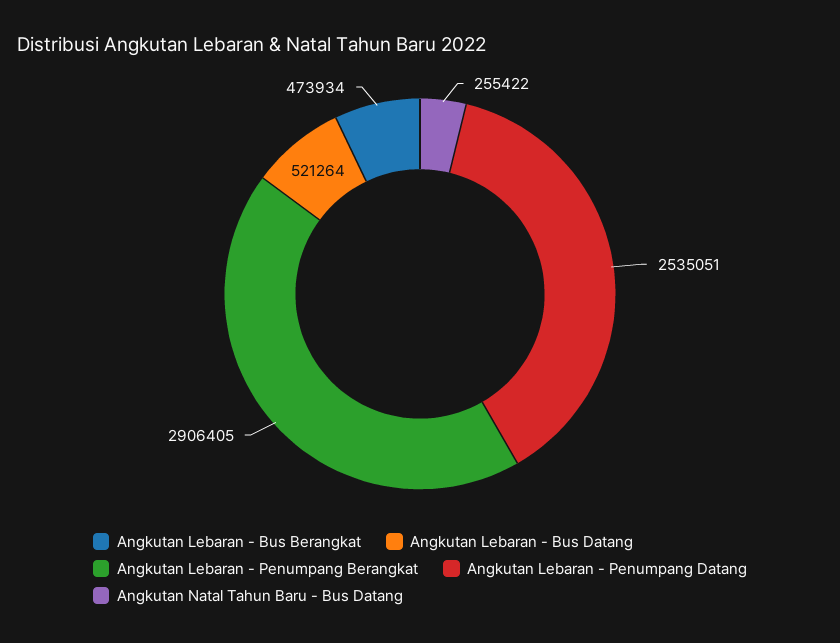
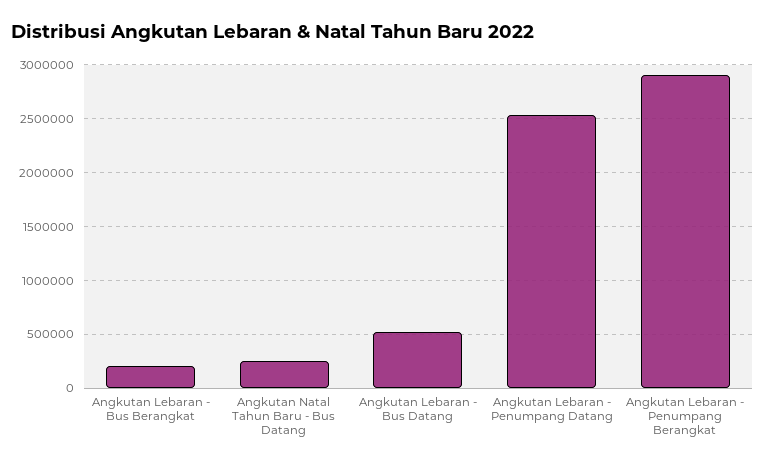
  {
-   "Angkutan Lebaran - Bus Berangkat": 473934,
+   "Angkutan Lebaran - Bus Berangkat": 200000,
    "Angkutan Lebaran - Bus Datang": 521264,
    "Angkutan Lebaran - Penumpang Berangkat": 2906405,
    "Angkutan Lebaran - Penumpang Datang": 2535051,
    "Angkutan Natal Tahun Baru - Bus Datang": 255422
  }

